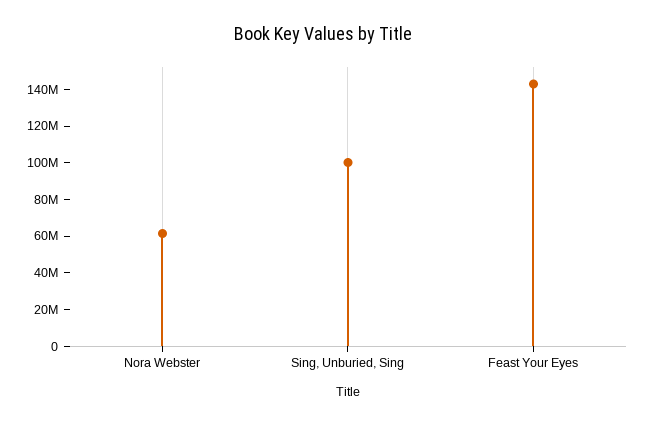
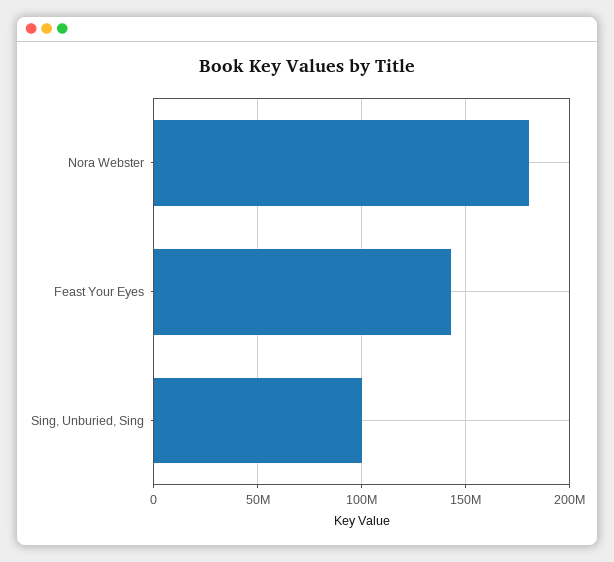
  {
-   "Nora Webster": 60000000,
+   "Nora Webster": 180000000,
    "Sing, Unburied, Sing": 100000000,
    "Feast Your Eyes": 145000000
  }

